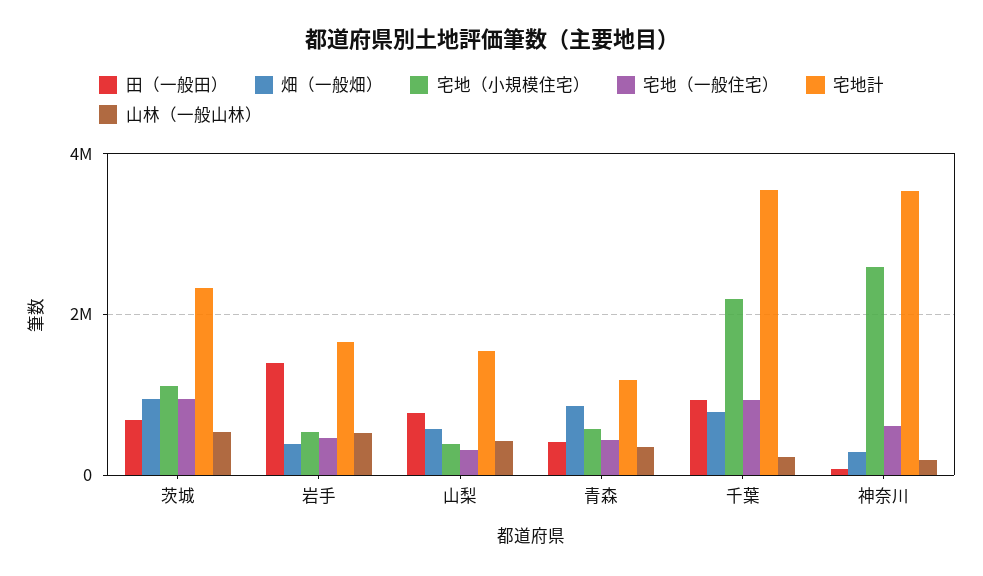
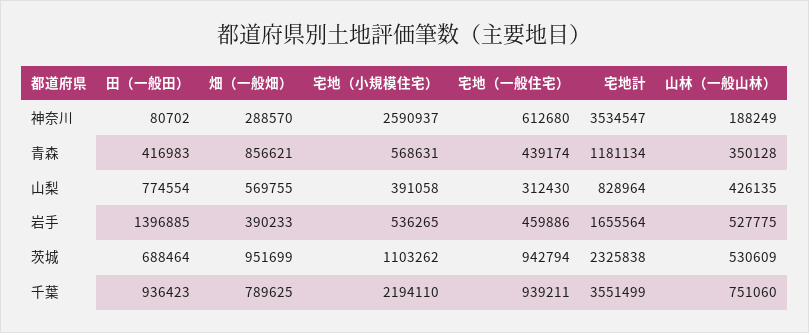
  {
    "田（一般田）": {
      "茨城": 688464,
      "岩手": 1396885,
      "山梨": 774554,
      "青森": 416983,
      "千葉": 936423,
      "神奈川": 80702
    },
    "畑（一般畑）": {
      "茨城": 951699,
      "岩手": 390233,
      "山梨": 569755,
      "青森": 856621,
      "千葉": 789625,
      "神奈川": 288570
    },
    "宅地（小規模住宅）": {
      "茨城": 1103262,
      "岩手": 536265,
      "山梨": 391058,
      "青森": 568631,
      "千葉": 2194110,
      "神奈川": 2590937
    },
    "宅地（一般住宅）": {
      "茨城": 942794,
      "岩手": 459886,
      "山梨": 312430,
      "青森": 439174,
      "千葉": 939211,
      "神奈川": 612680
    },
    "宅地計": {
      "茨城": 2325838,
      "岩手": 1655564,
-     "山梨": 1600000,
+     "山梨": 828964,
      "青森": 1181134,
      "千葉": 3551499,
      "神奈川": 3534547
    },
    "山林（一般山林）": {
      "茨城": 530609,
      "岩手": 527775,
      "山梨": 426135,
      "青森": 350128,
-     "千葉": 200000,
+     "千葉": 751060,
      "神奈川": 188249
    }
  }

